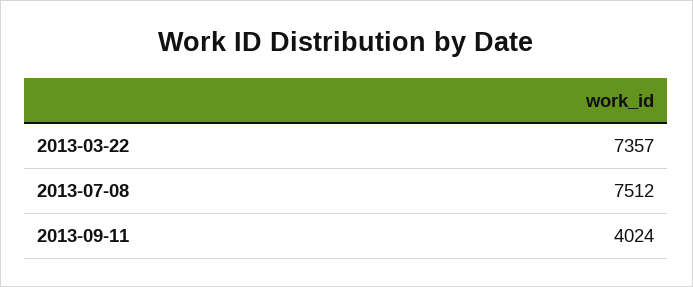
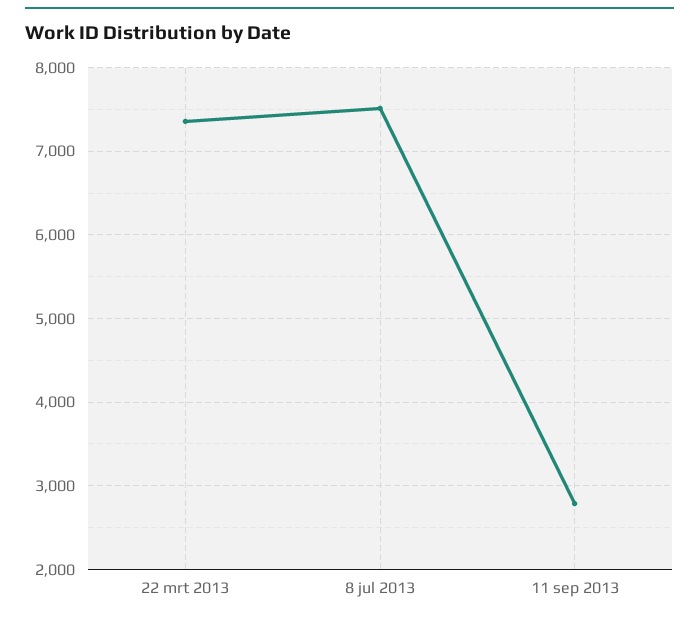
  {
    "2013-03-22": 7357,
    "2013-07-08": 7512,
-   "2013-09-11": 4024
+   "2013-09-11": 2800
  }

